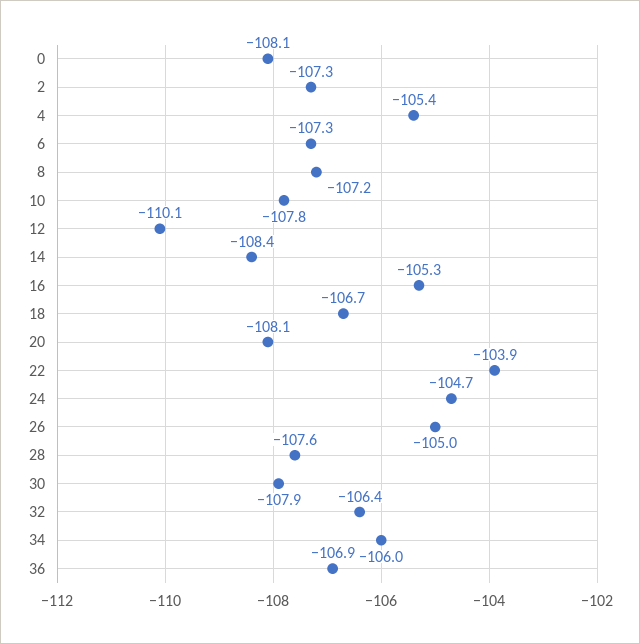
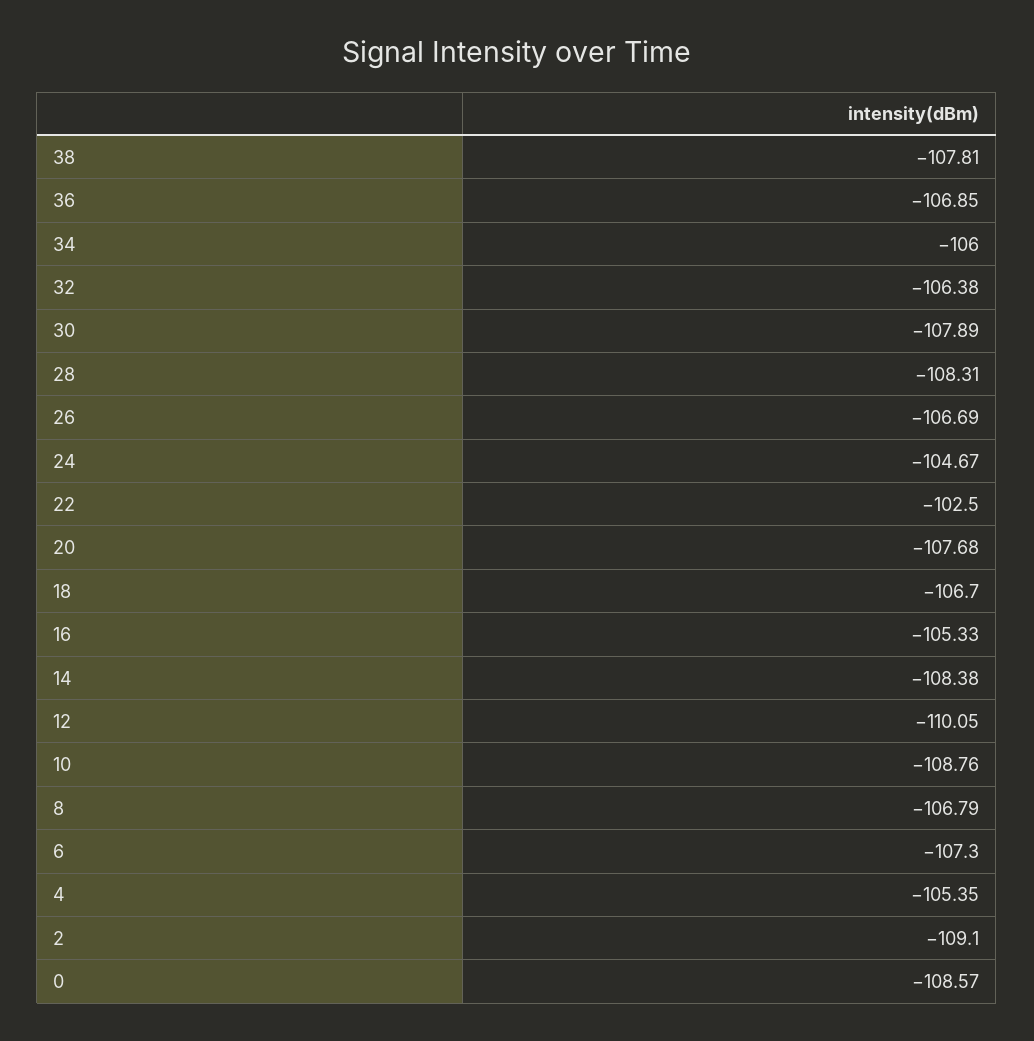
  {
-   "0": -108.1,
+   "0": -108.57,
-   "2": -107.3,
+   "2": -109.1,
    "4": -105.35,
    "6": -107.3,
-   "8": -107.2,
+   "8": -106.79,
-   "10": -107.8,
+   "10": -108.76,
    "12": -110.05,
    "14": -108.38,
    "16": -105.33,
    "18": -106.7,
-   "20": -108.1,
+   "20": -107.68,
-   "22": -103.9,
+   "22": -102.5,
    "24": -104.67,
-   "26": -105,
+   "26": -106.69,
-   "28": -107.6,
+   "28": -108.31,
    "30": -107.89,
    "32": -106.38,
    "34": -106,
-   "36": -106.85
+   "36": -106.85,
+   "38": -107.81
  }

